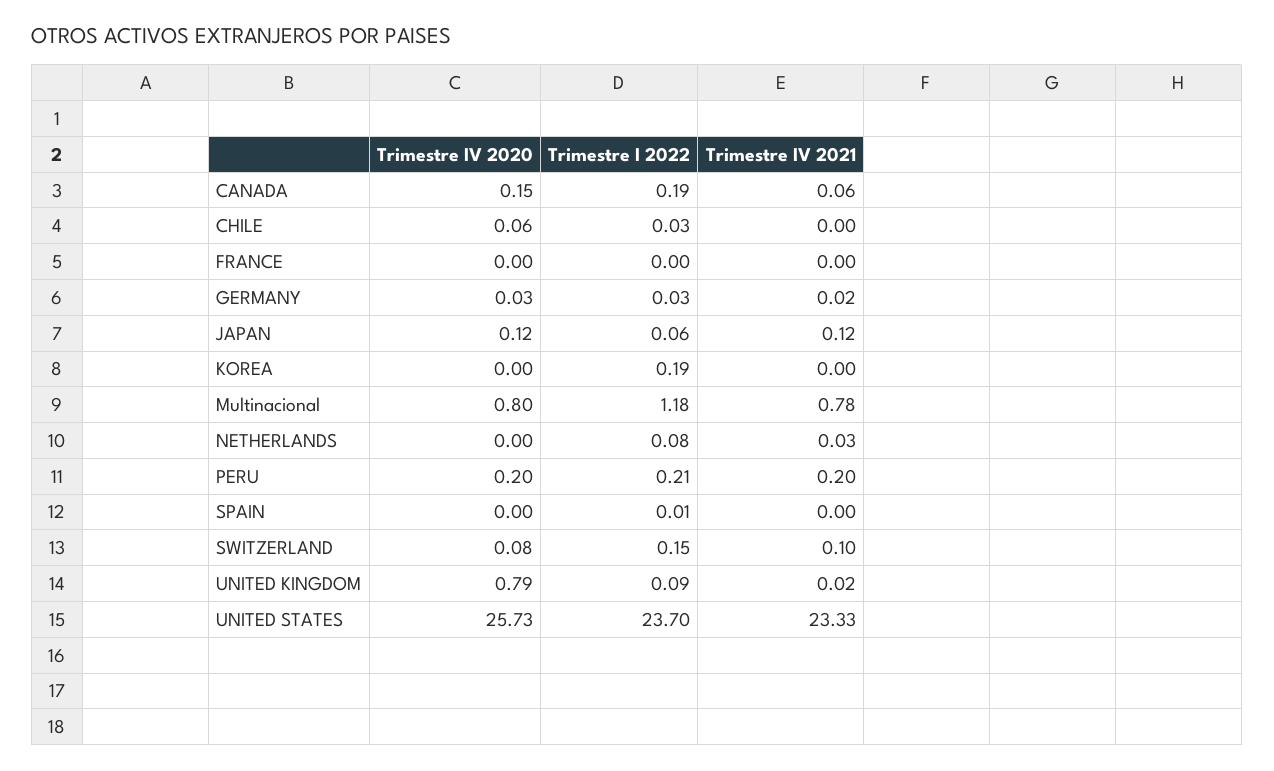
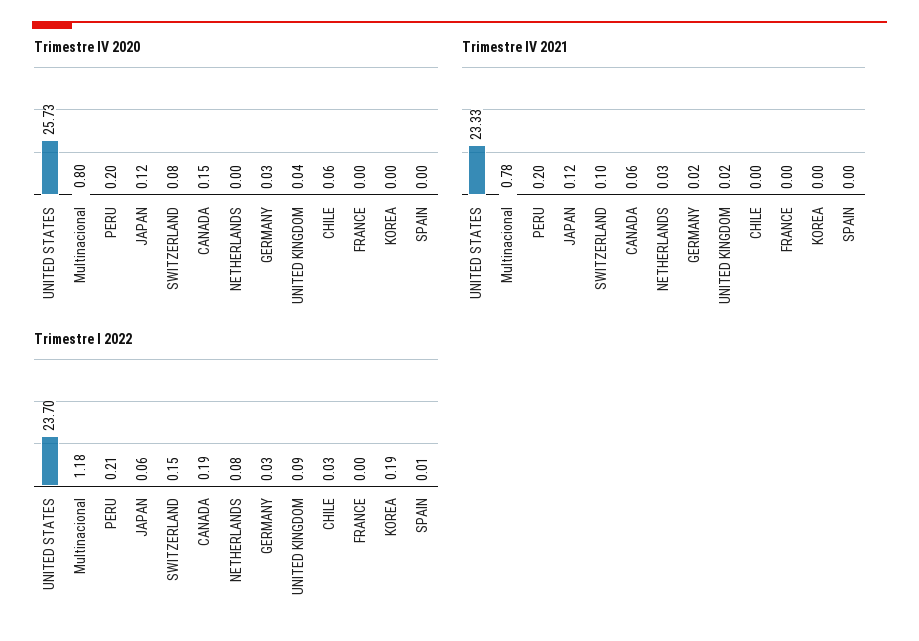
  {
    "Trimestre IV 2020": {
      "CANADA": 0.15,
      "CHILE": 0.06,
      "FRANCE": 0,
      "GERMANY": 0.03,
      "JAPAN": 0.12,
      "KOREA": 0,
      "Multinacional": 0.8,
      "NETHERLANDS": 0,
      "PERU": 0.2,
      "SPAIN": 0,
      "SWITZERLAND": 0.08,
-     "UNITED KINGDOM": 0.79,
+     "UNITED KINGDOM": 0.04,
      "UNITED STATES": 25.73
    },
    "Trimestre I 2022": {
      "CANADA": 0.19,
      "CHILE": 0.03,
      "FRANCE": 0,
      "GERMANY": 0.03,
      "JAPAN": 0.06,
      "KOREA": 0.19,
      "Multinacional": 1.18,
      "NETHERLANDS": 0.08,
      "PERU": 0.21,
      "SPAIN": 0.01,
      "SWITZERLAND": 0.15,
      "UNITED KINGDOM": 0.09,
      "UNITED STATES": 23.7
    },
    "Trimestre IV 2021": {
      "CANADA": 0.06,
      "CHILE": 0,
      "FRANCE": 0,
      "GERMANY": 0.02,
      "JAPAN": 0.12,
      "KOREA": 0,
      "Multinacional": 0.78,
      "NETHERLANDS": 0.03,
      "PERU": 0.2,
      "SPAIN": 0,
      "SWITZERLAND": 0.1,
      "UNITED KINGDOM": 0.02,
      "UNITED STATES": 23.33
    }
  }

